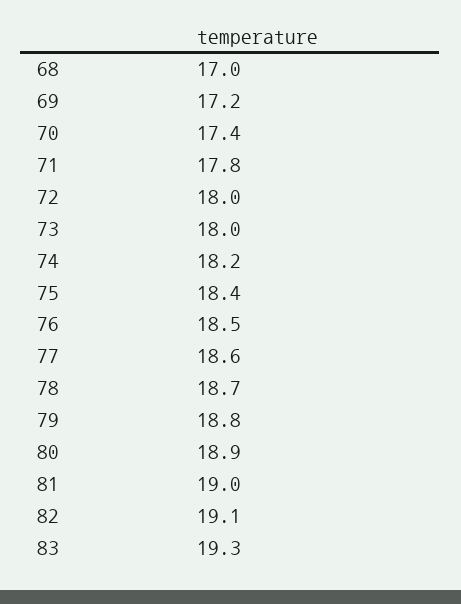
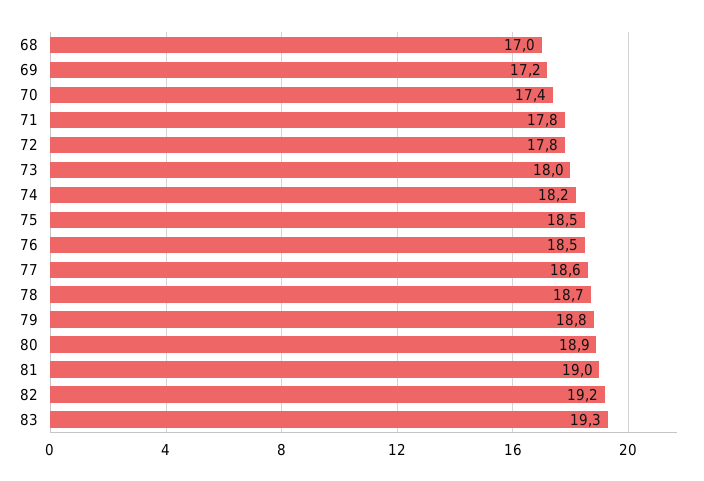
  {
    "68": 17,
    "69": 17.2,
    "70": 17.4,
    "71": 17.8,
-   "72": 18,
+   "72": 17.8,
    "73": 18,
    "74": 18.2,
-   "75": 18.4,
+   "75": 18.5,
    "76": 18.5,
    "77": 18.6,
    "78": 18.7,
    "79": 18.8,
    "80": 18.9,
    "81": 19,
-   "82": 19.1,
+   "82": 19.2,
    "83": 19.3
  }

